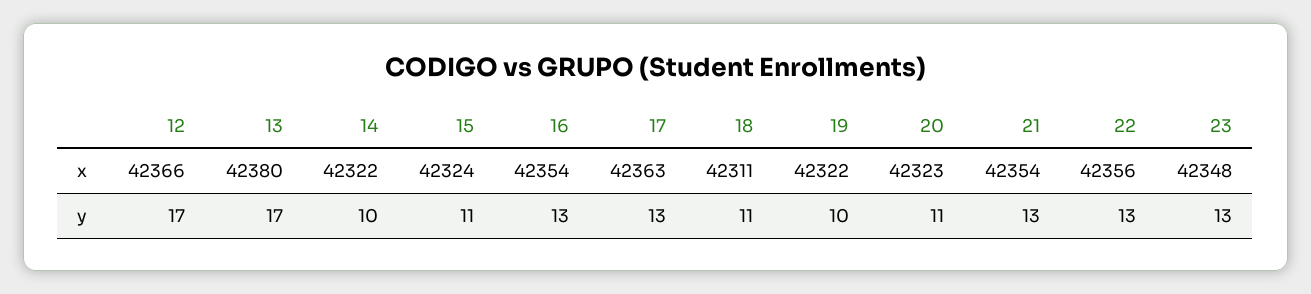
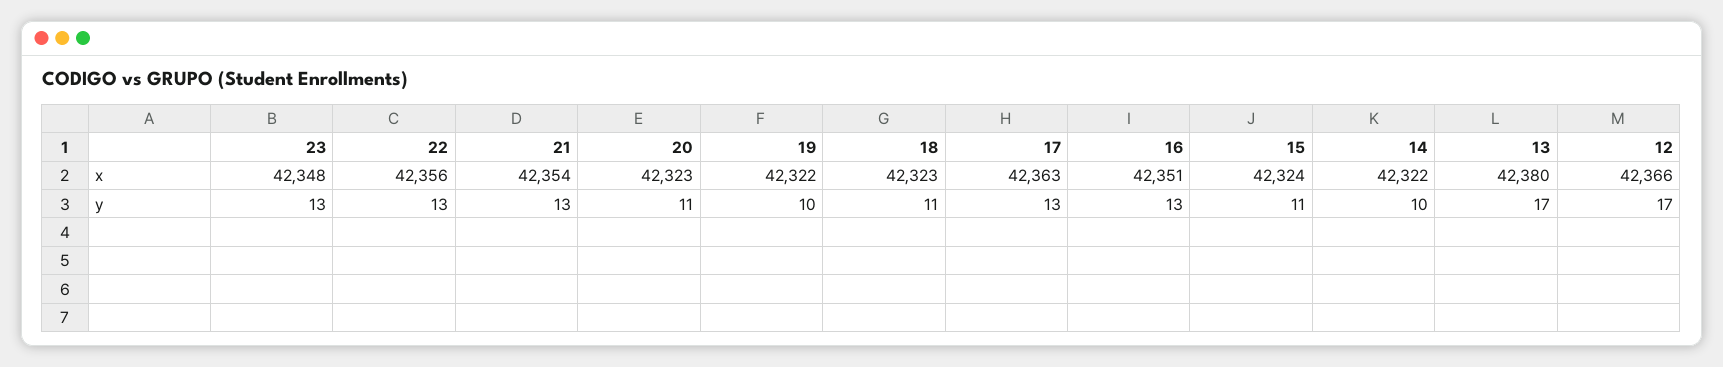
  {
    "12": {
      "x": 42366,
      "y": 17
    },
    "13": {
      "x": 42380,
      "y": 17
    },
    "14": {
      "x": 42322,
      "y": 10
    },
    "15": {
      "x": 42324,
      "y": 11
    },
    "16": {
-     "x": 42354,
+     "x": 42351,
      "y": 13
    },
    "17": {
      "x": 42363,
      "y": 13
    },
    "18": {
-     "x": 42311,
+     "x": 42323,
      "y": 11
    },
    "19": {
      "x": 42322,
      "y": 10
    },
    "20": {
      "x": 42323,
      "y": 11
    },
    "21": {
      "x": 42354,
      "y": 13
    },
    "22": {
      "x": 42356,
      "y": 13
    },
    "23": {
      "x": 42348,
      "y": 13
    }
  }

